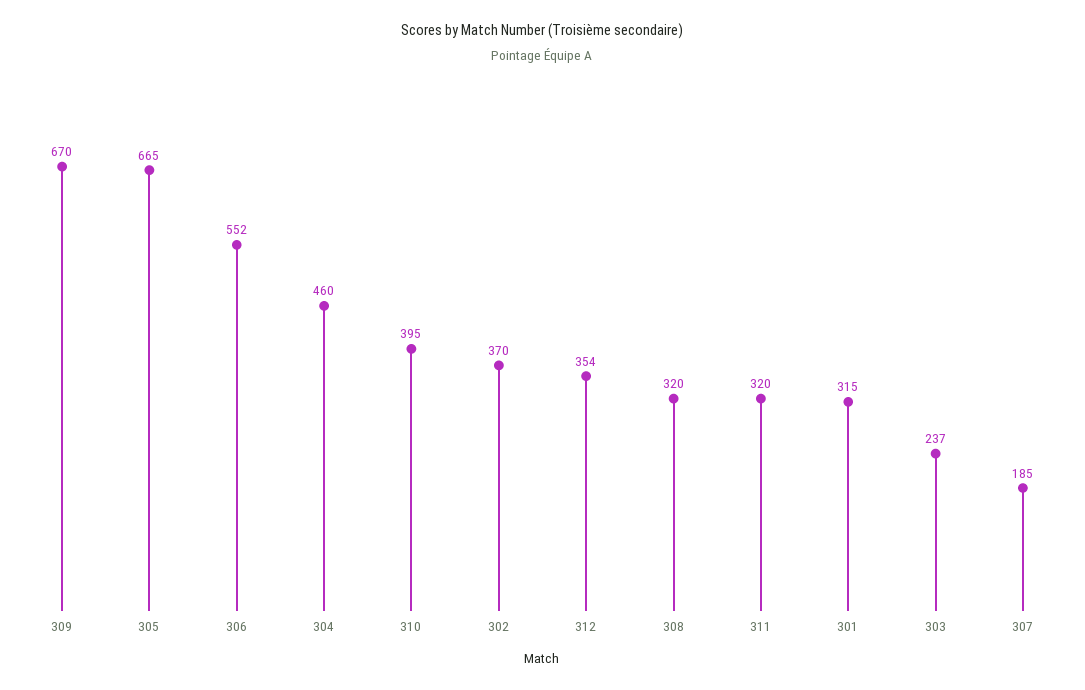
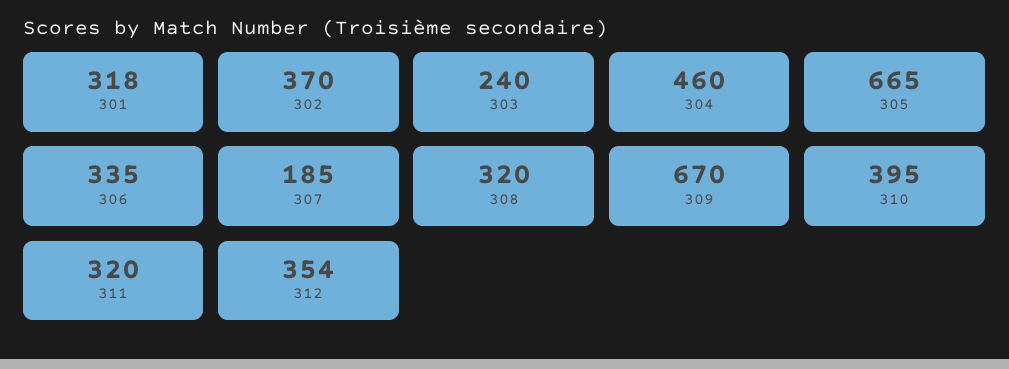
  {
    "309": 670,
    "305": 665,
-   "306": 552,
+   "306": 335,
    "304": 460,
    "310": 395,
    "302": 370,
    "312": 354,
    "308": 320,
    "311": 320,
-   "301": 315,
+   "301": 318,
-   "303": 237,
+   "303": 240,
    "307": 185
  }

